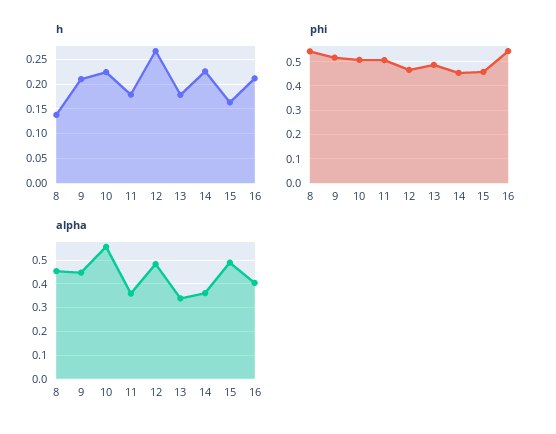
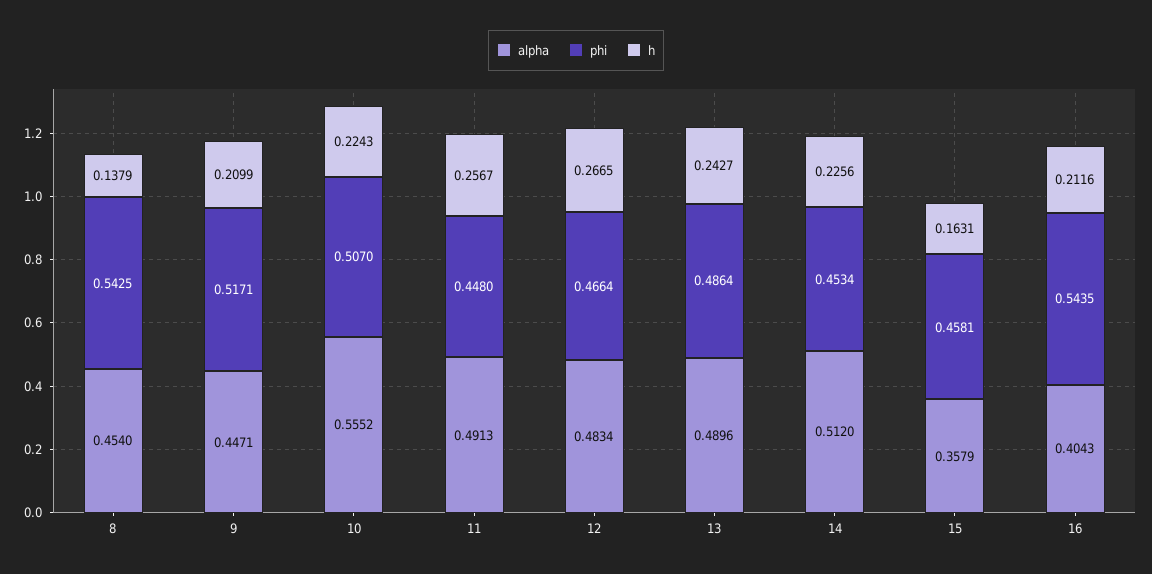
  {
    "h": {
      "8": 0.1379,
      "9": 0.2099,
      "10": 0.2243,
-     "11": 0.175,
+     "11": 0.2567,
      "12": 0.2665,
-     "13": 0.175,
+     "13": 0.2427,
      "14": 0.2256,
      "15": 0.1631,
      "16": 0.2116
    },
    "phi": {
      "8": 0.5425,
      "9": 0.5171,
      "10": 0.507,
-     "11": 0.5,
+     "11": 0.448,
      "12": 0.4664,
      "13": 0.4864,
      "14": 0.4534,
      "15": 0.4581,
      "16": 0.5435
    },
    "alpha": {
      "8": 0.454,
      "9": 0.4471,
      "10": 0.5552,
-     "11": 0.35,
+     "11": 0.4913,
      "12": 0.4834,
-     "13": 0.35,
+     "13": 0.4896,
-     "14": 0.35,
+     "14": 0.512,
-     "15": 0.5,
+     "15": 0.3579,
      "16": 0.4043
    }
  }

